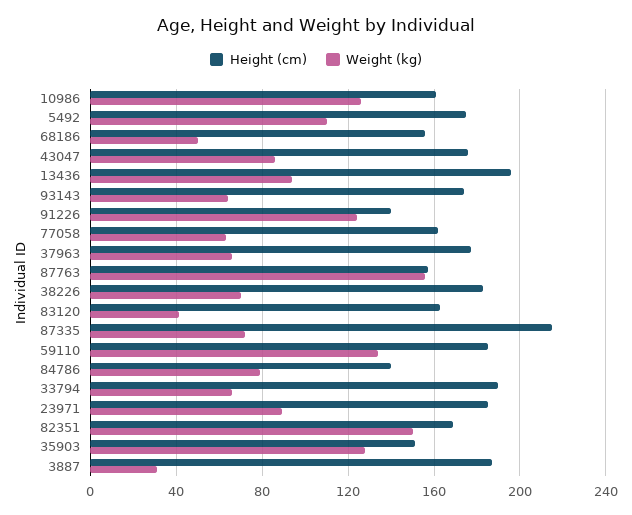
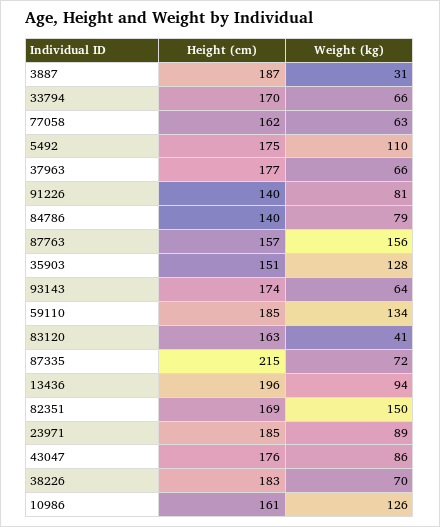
  {
    "Height (cm)": {
      "10986": 161,
      "5492": 175,
-     "68186": 155,
      "43047": 176,
      "13436": 196,
      "93143": 174,
      "91226": 140,
      "77058": 162,
      "37963": 177,
      "87763": 157,
      "38226": 183,
      "83120": 163,
      "87335": 215,
      "59110": 185,
      "84786": 140,
-     "33794": 190,
+     "33794": 170,
      "23971": 185,
      "82351": 169,
      "35903": 151,
      "3887": 187
    },
    "Weight (kg)": {
      "10986": 126,
      "5492": 110,
-     "68186": 50,
      "43047": 86,
      "13436": 94,
      "93143": 64,
-     "91226": 125,
+     "91226": 81,
      "77058": 63,
      "37963": 66,
      "87763": 156,
      "38226": 70,
      "83120": 41,
      "87335": 72,
      "59110": 134,
      "84786": 79,
      "33794": 66,
      "23971": 89,
      "82351": 150,
      "35903": 128,
      "3887": 31
    }
  }

